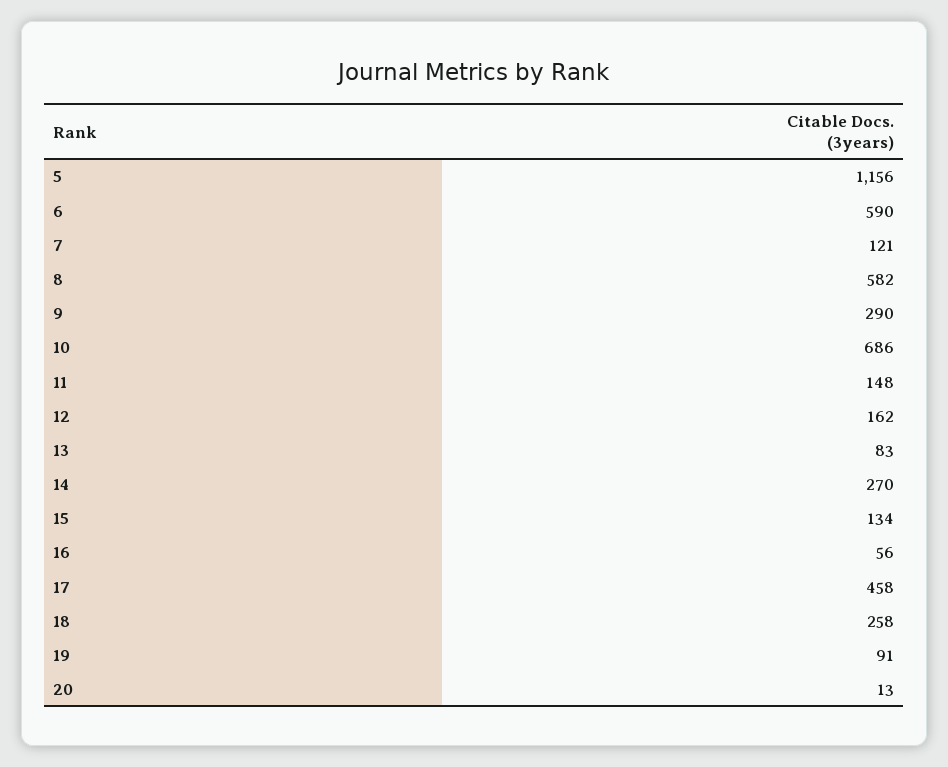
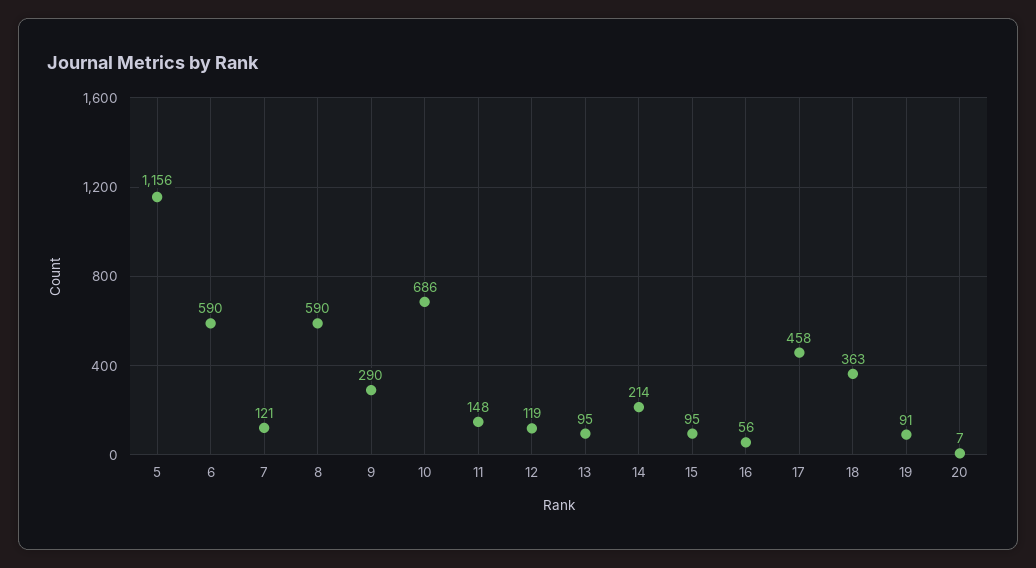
  {
    "5": 1156,
    "6": 590,
    "7": 121,
-   "8": 582,
+   "8": 590,
    "9": 290,
    "10": 686,
    "11": 148,
-   "12": 162,
+   "12": 119,
-   "13": 83,
+   "13": 95,
-   "14": 270,
+   "14": 214,
-   "15": 134,
+   "15": 95,
    "16": 56,
    "17": 458,
-   "18": 258,
+   "18": 363,
    "19": 91,
-   "20": 13
+   "20": 7
  }

